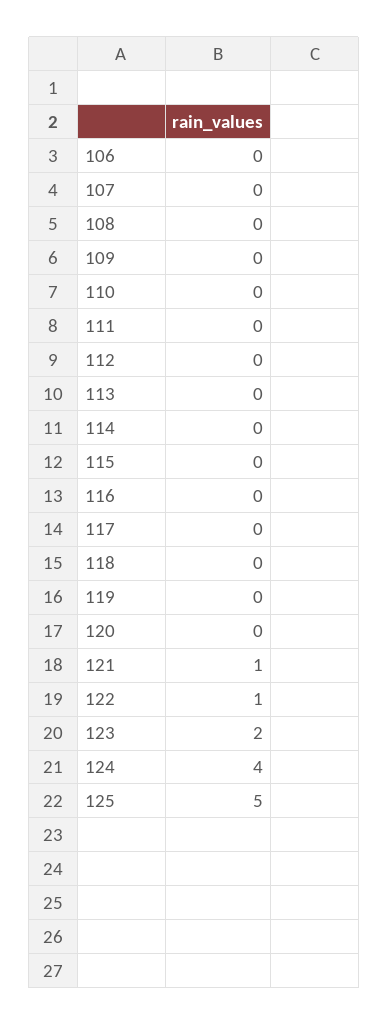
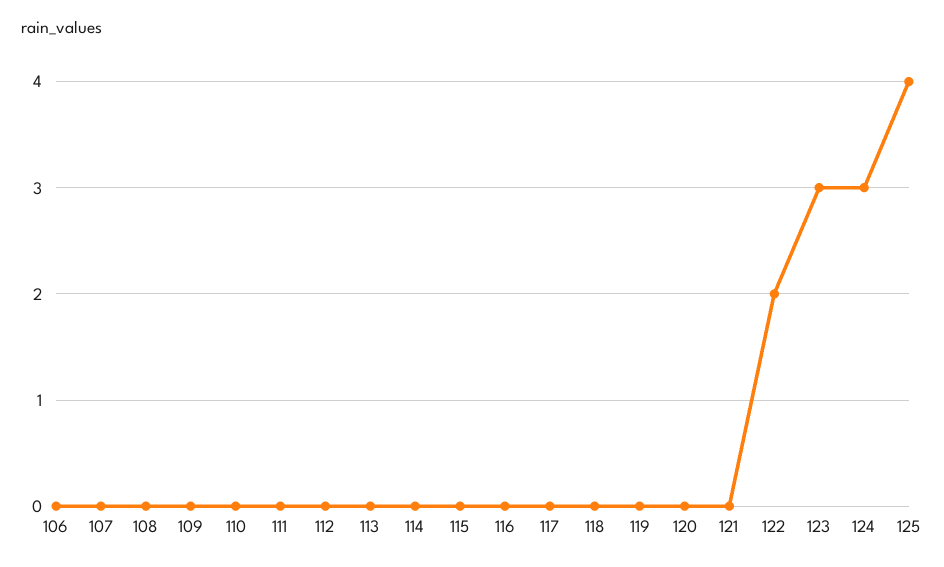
  {
    "106": 0,
    "107": 0,
    "108": 0,
    "109": 0,
    "110": 0,
    "111": 0,
    "112": 0,
    "113": 0,
    "114": 0,
    "115": 0,
    "116": 0,
    "117": 0,
    "118": 0,
    "119": 0,
    "120": 0,
-   "121": 1,
+   "121": 0,
-   "122": 1,
+   "122": 2,
-   "123": 2,
+   "123": 3,
-   "124": 4,
+   "124": 3,
-   "125": 5
+   "125": 4
  }

